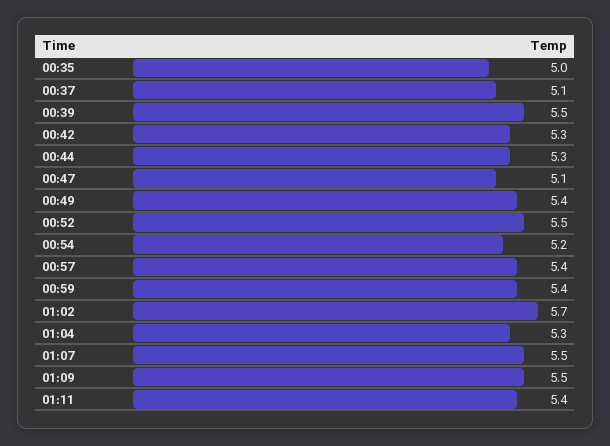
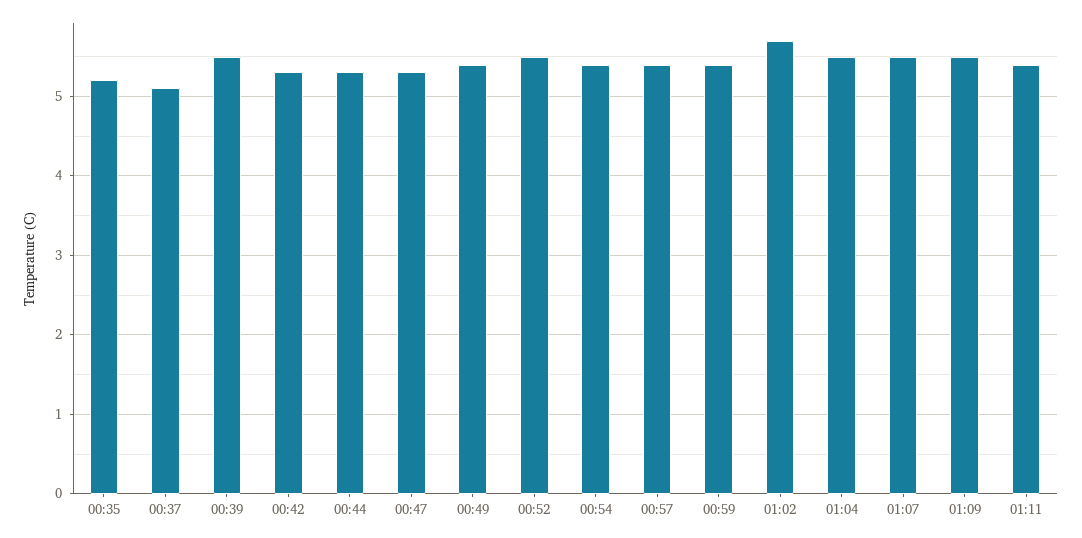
  {
-   "00:35": 5,
+   "00:35": 5.2,
    "00:37": 5.1,
    "00:39": 5.5,
    "00:42": 5.3,
    "00:44": 5.3,
-   "00:47": 5.1,
+   "00:47": 5.3,
    "00:49": 5.4,
    "00:52": 5.5,
-   "00:54": 5.2,
+   "00:54": 5.4,
    "00:57": 5.4,
    "00:59": 5.4,
    "01:02": 5.7,
-   "01:04": 5.3,
+   "01:04": 5.5,
    "01:07": 5.5,
    "01:09": 5.5,
    "01:11": 5.4
  }

